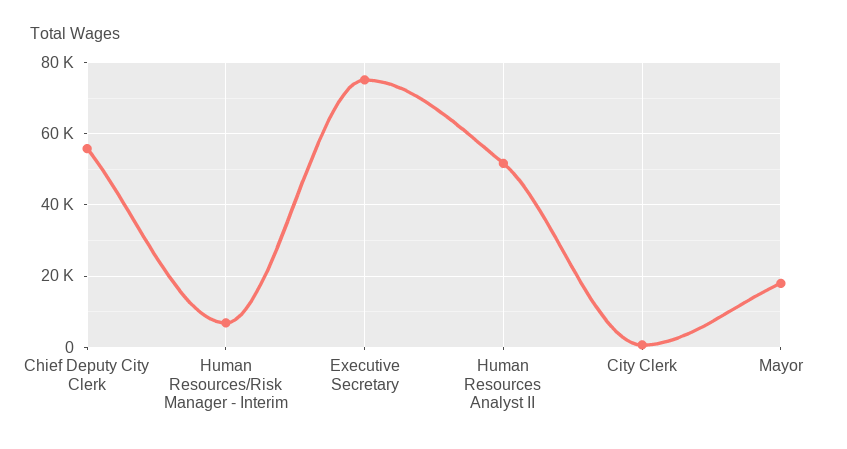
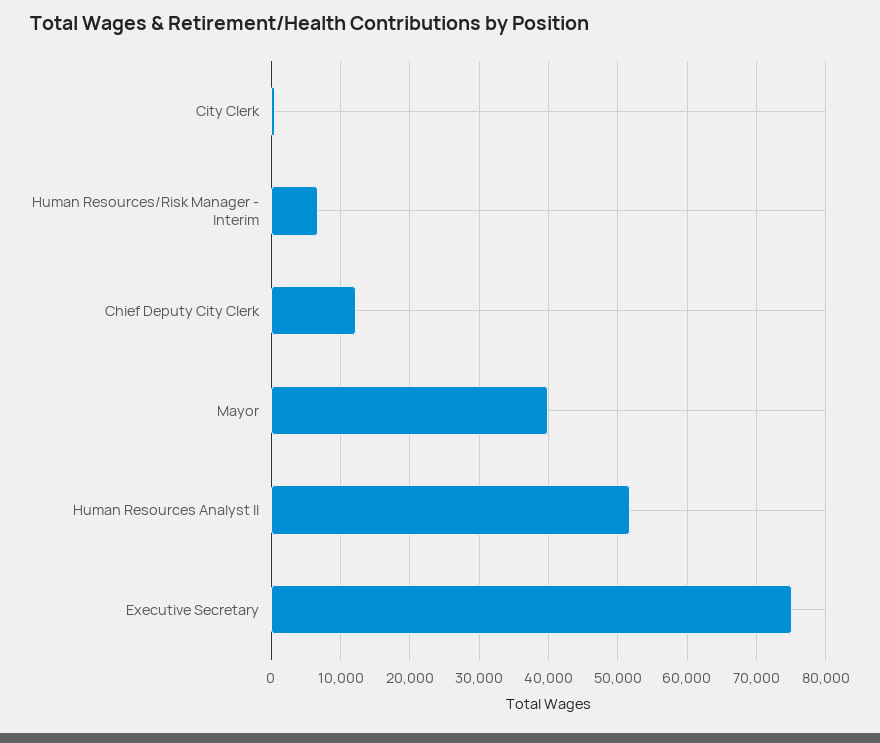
  {
-   "Chief Deputy City Clerk": 56000,
+   "Chief Deputy City Clerk": 12000,
    "Human Resources/Risk Manager - Interim": 7000,
    "Executive Secretary": 75000,
    "Human Resources Analyst II": 52000,
    "City Clerk": 1000,
-   "Mayor": 18000
+   "Mayor": 40000
  }

